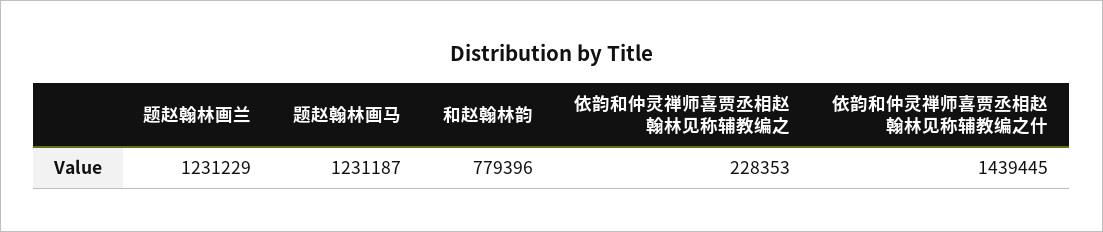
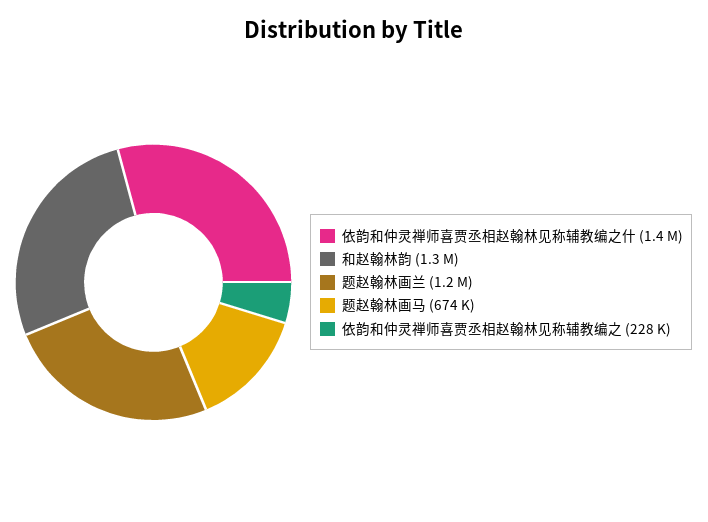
  {
    "题赵翰林画兰": 1231229,
-   "题赵翰林画马": 1231187,
+   "题赵翰林画马": 674000,
-   "和赵翰林韵": 779396,
+   "和赵翰林韵": 1300000,
    "依韵和仲灵禅师喜贾丞相赵翰林见称辅教编之": 228353,
    "依韵和仲灵禅师喜贾丞相赵翰林见称辅教编之什": 1439445
  }

